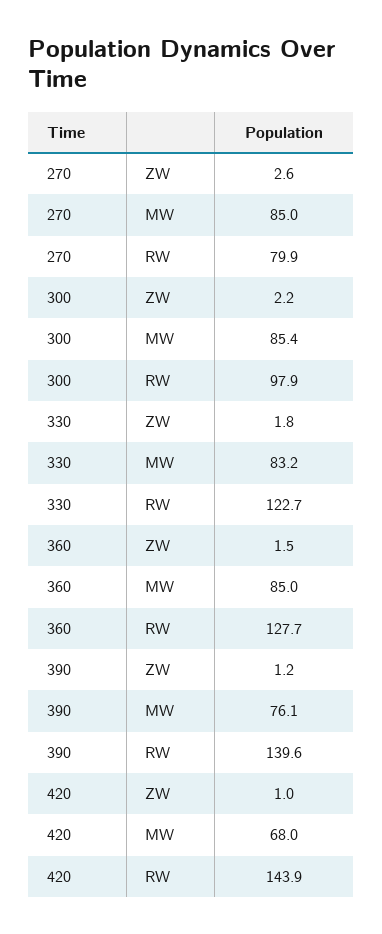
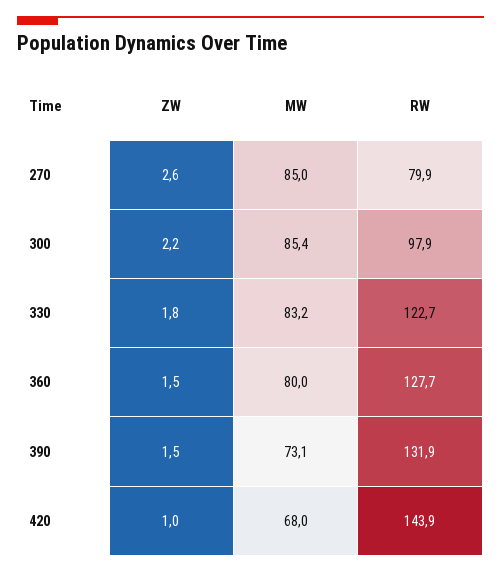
  {
    "270": {
      "ZW": 2.6,
      "MW": 85,
      "RW": 79.9
    },
    "300": {
      "ZW": 2.2,
      "MW": 85.4,
      "RW": 97.9
    },
    "330": {
      "ZW": 1.8,
      "MW": 83.2,
      "RW": 122.7
    },
    "360": {
      "ZW": 1.5,
-     "MW": 85,
+     "MW": 80,
      "RW": 127.7
    },
    "390": {
-     "ZW": 1.2,
+     "ZW": 1.5,
-     "MW": 76.1,
+     "MW": 73.1,
-     "RW": 139.6
+     "RW": 131.9
    },
    "420": {
      "ZW": 1,
      "MW": 68,
      "RW": 143.9
    }
  }

